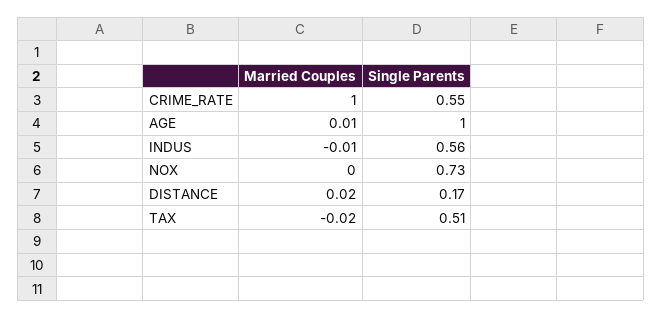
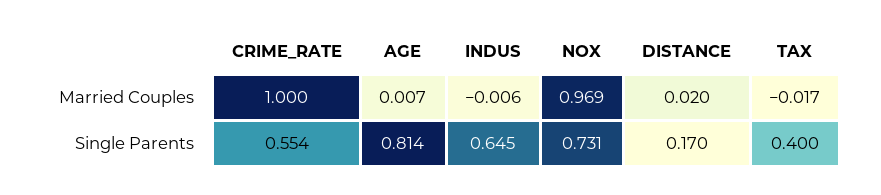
  {
    "Married Couples": {
      "CRIME_RATE": 1,
      "AGE": 0.007,
      "INDUS": -0.006,
-     "NOX": 0,
+     "NOX": 0.969,
      "DISTANCE": 0.02,
      "TAX": -0.017
    },
    "Single Parents": {
      "CRIME_RATE": 0.554,
-     "AGE": 1,
+     "AGE": 0.814,
-     "INDUS": 0.56,
+     "INDUS": 0.645,
      "NOX": 0.731,
      "DISTANCE": 0.17,
-     "TAX": 0.51
+     "TAX": 0.4
    }
  }

